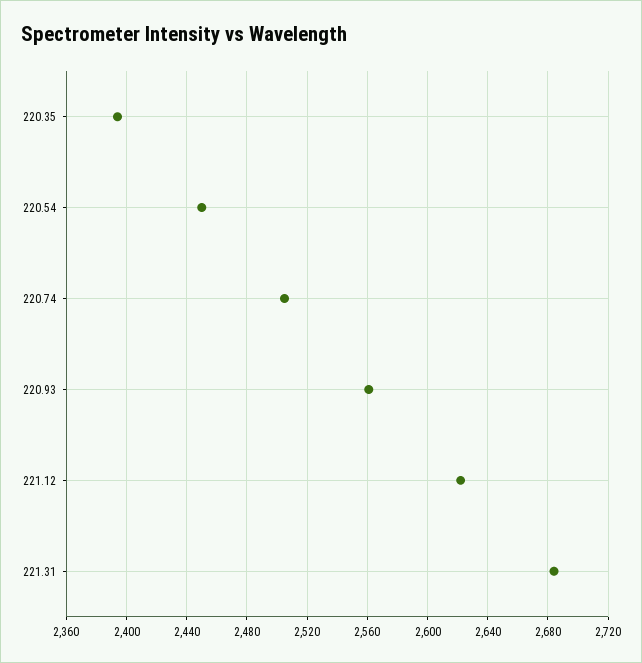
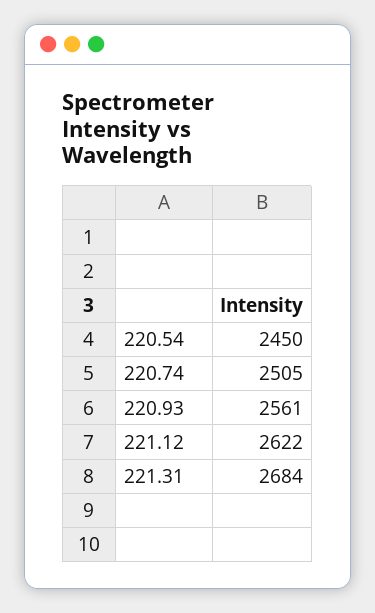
  {
-   "220.35": 2395,
    "220.54": 2450,
    "220.74": 2505,
    "220.93": 2561,
    "221.12": 2622,
    "221.31": 2684
  }

